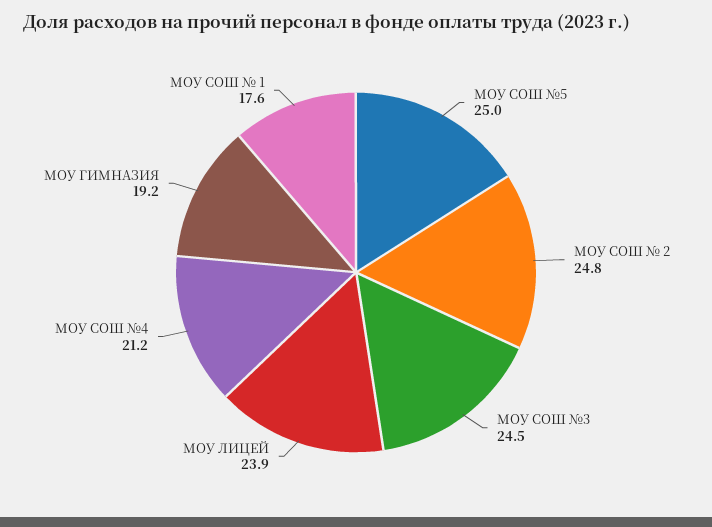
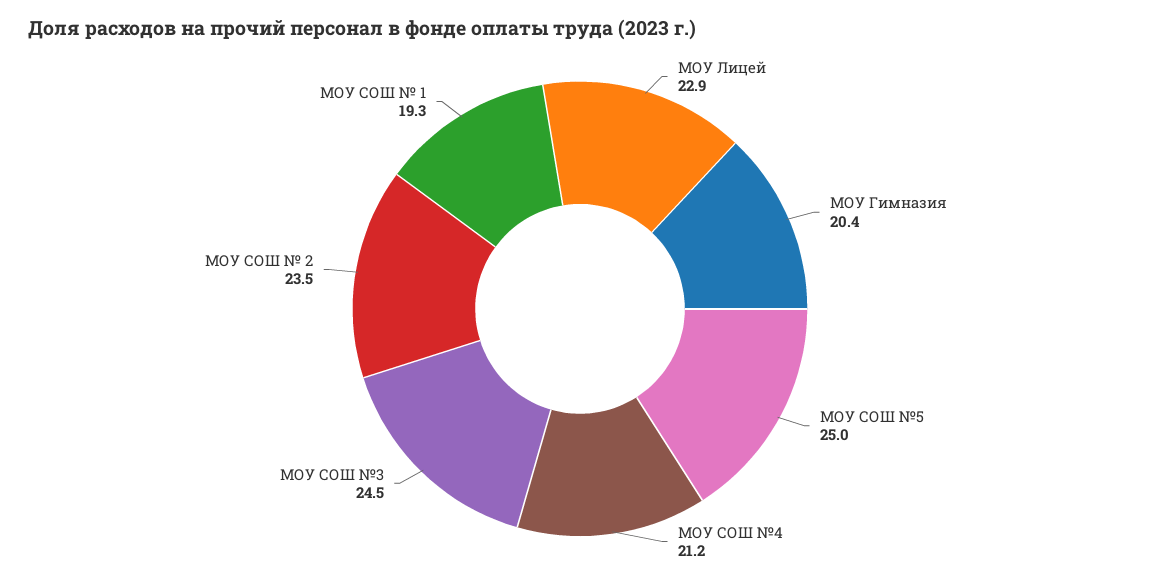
  {
    "МОУ СОШ №5": 25,
-   "МОУ СОШ № 2": 24.8,
+   "МОУ СОШ № 2": 23.5,
    "МОУ СОШ №3": 24.5,
-   "МОУ ЛИЦЕЙ": 23.9,
+   "МОУ ЛИЦЕЙ": 22.9,
    "МОУ СОШ №4": 21.2,
-   "МОУ ГИМНАЗИЯ": 19.2,
+   "МОУ ГИМНАЗИЯ": 20.4,
-   "МОУ СОШ № 1": 17.6
+   "МОУ СОШ № 1": 19.3
  }

